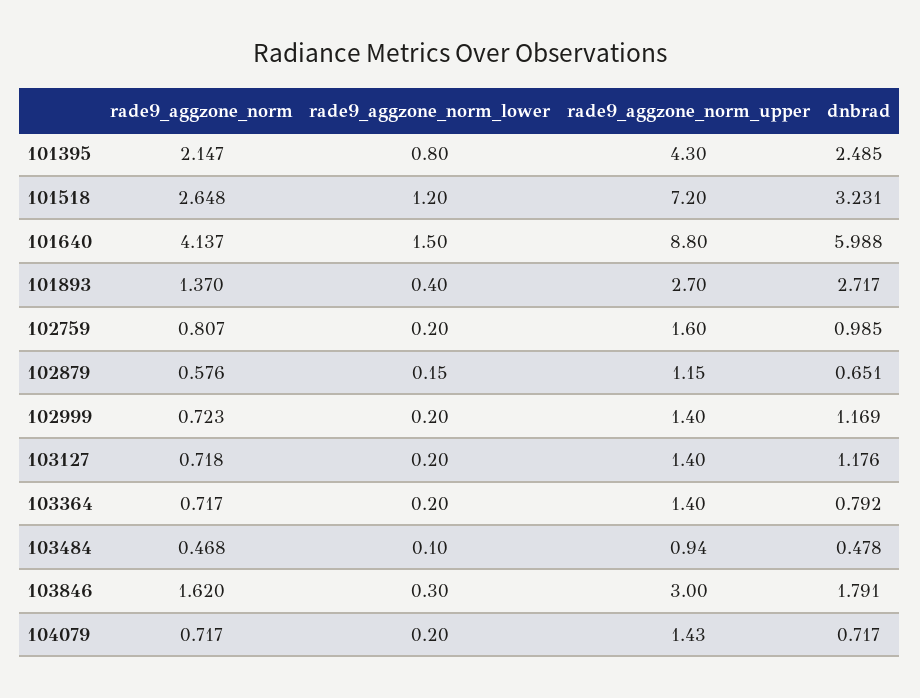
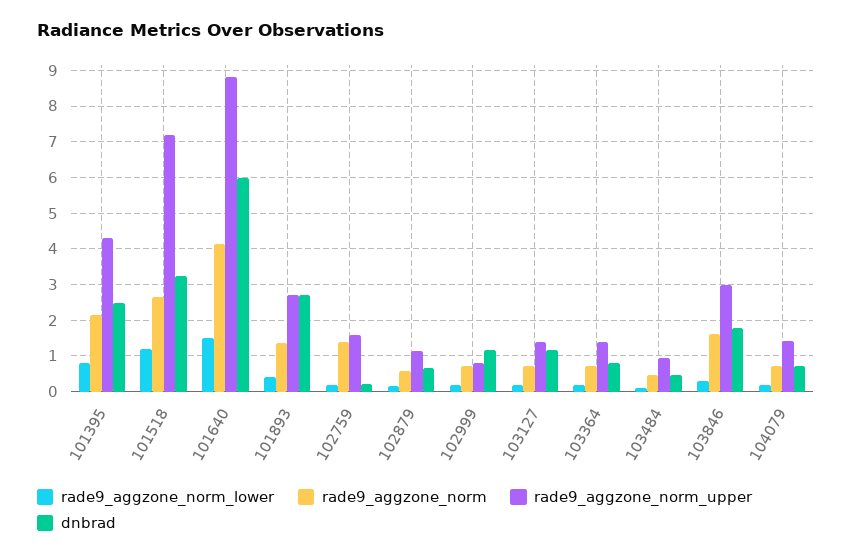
  {
    "rade9_aggzone_norm": {
      "101395": 2.147,
      "101518": 2.648,
      "101640": 4.137,
      "101893": 1.37,
-     "102759": 0.807,
+     "102759": 1.4,
      "102879": 0.576,
      "102999": 0.723,
      "103127": 0.718,
      "103364": 0.717,
      "103484": 0.468,
      "103846": 1.62,
      "104079": 0.717
    },
    "rade9_aggzone_norm_lower": {
      "101395": 0.8,
      "101518": 1.2,
      "101640": 1.5,
      "101893": 0.4,
      "102759": 0.2,
      "102879": 0.15,
      "102999": 0.2,
      "103127": 0.2,
      "103364": 0.2,
      "103484": 0.1,
      "103846": 0.3,
      "104079": 0.2
    },
    "rade9_aggzone_norm_upper": {
      "101395": 4.3,
      "101518": 7.2,
      "101640": 8.8,
      "101893": 2.7,
      "102759": 1.6,
      "102879": 1.15,
-     "102999": 1.4,
+     "102999": 0.8,
      "103127": 1.4,
      "103364": 1.4,
      "103484": 0.94,
      "103846": 3,
      "104079": 1.43
    },
    "dnbrad": {
      "101395": 2.485,
      "101518": 3.231,
      "101640": 5.988,
      "101893": 2.717,
-     "102759": 0.985,
+     "102759": 0.2,
      "102879": 0.651,
      "102999": 1.169,
      "103127": 1.176,
      "103364": 0.792,
      "103484": 0.478,
      "103846": 1.791,
      "104079": 0.717
    }
  }

